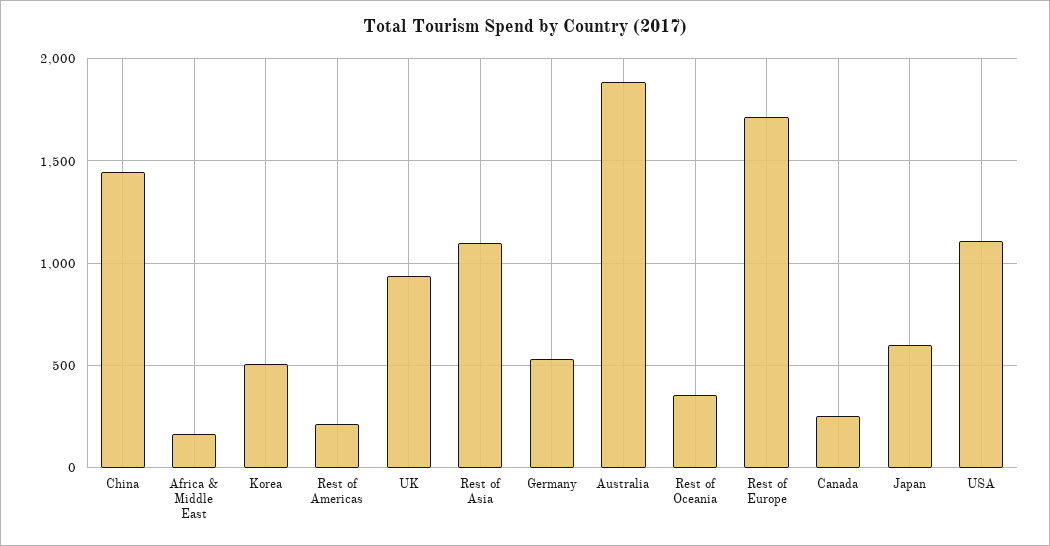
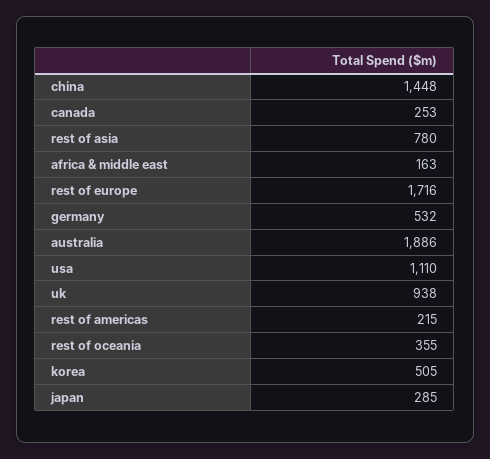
  {
    "China": 1448,
    "Africa & Middle East": 163,
    "Korea": 505,
    "Rest of Americas": 215,
    "UK": 938,
-   "Rest of Asia": 1100,
+   "Rest of Asia": 780,
    "Germany": 532,
    "Australia": 1886,
    "Rest of Oceania": 355,
    "Rest of Europe": 1716,
    "Canada": 253,
-   "Japan": 600,
+   "Japan": 285,
    "USA": 1110
  }

